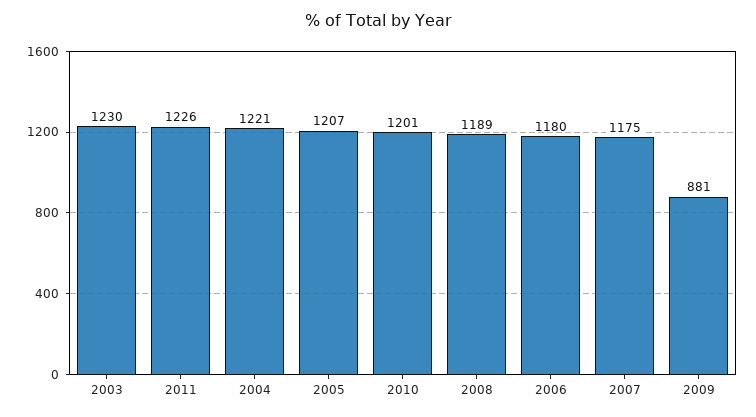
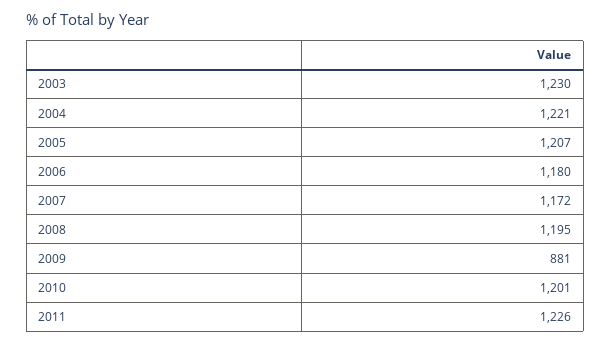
  {
    "2003": 1230,
    "2011": 1226,
    "2004": 1221,
    "2005": 1207,
    "2010": 1201,
-   "2008": 1189,
+   "2008": 1195,
    "2006": 1180,
-   "2007": 1175,
+   "2007": 1172,
    "2009": 881
  }

